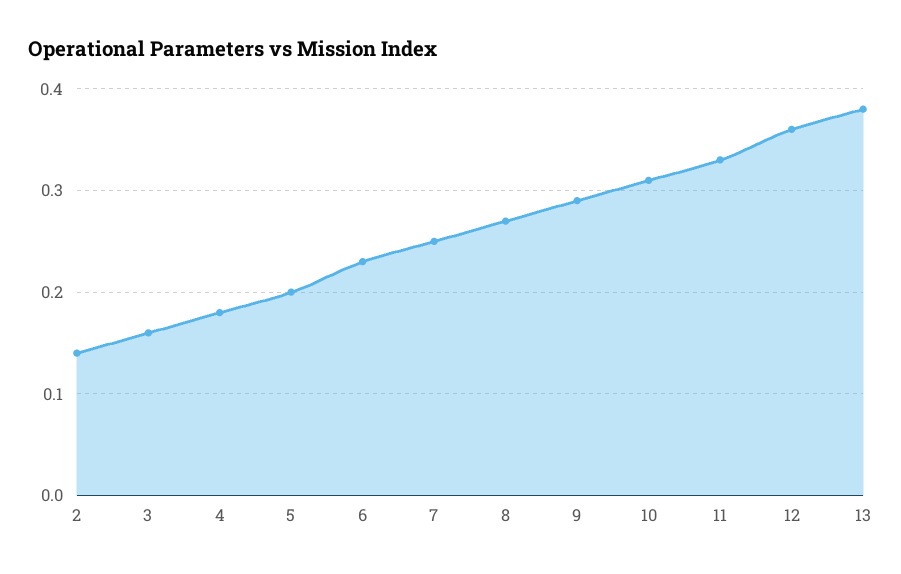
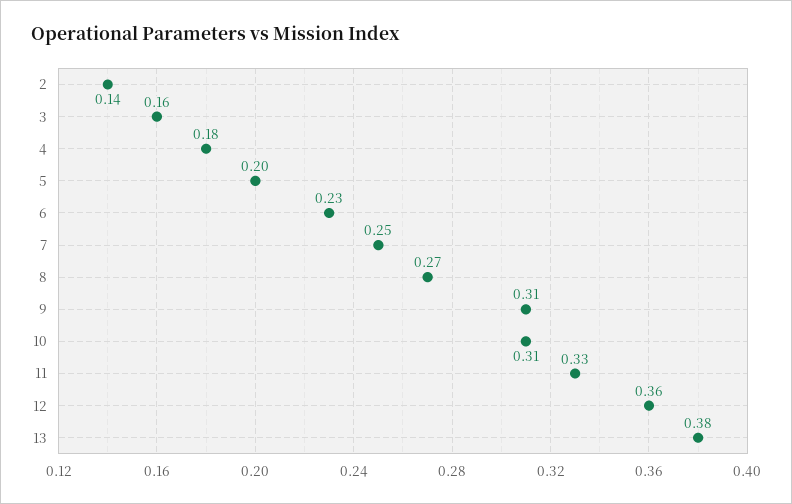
  {
    "2": 0.14,
    "3": 0.16,
    "4": 0.18,
    "5": 0.2,
    "6": 0.23,
    "7": 0.25,
    "8": 0.27,
-   "9": 0.29,
+   "9": 0.31,
    "10": 0.31,
    "11": 0.33,
    "12": 0.36,
    "13": 0.38
  }

